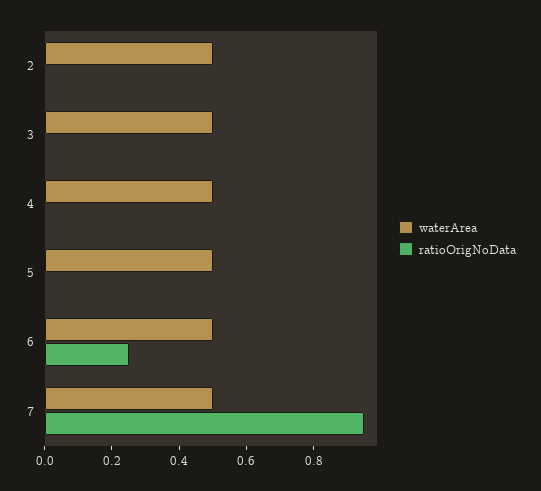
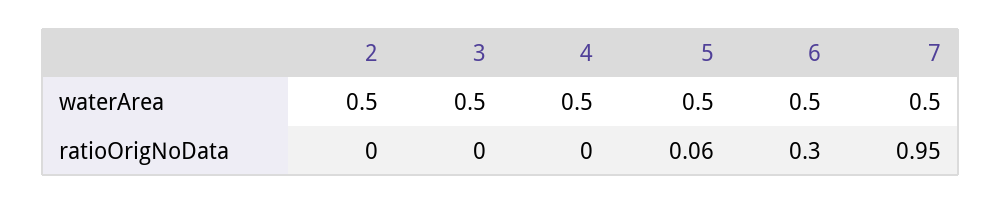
  {
    "waterArea": {
      "2": 0.5,
      "3": 0.5,
      "4": 0.5,
      "5": 0.5,
      "6": 0.5,
      "7": 0.5
    },
    "ratioOrigNoData": {
      "2": 0,
      "3": 0,
      "4": 0,
-     "5": 0,
+     "5": 0.06,
-     "6": 0.25,
+     "6": 0.3,
      "7": 0.95
    }
  }

